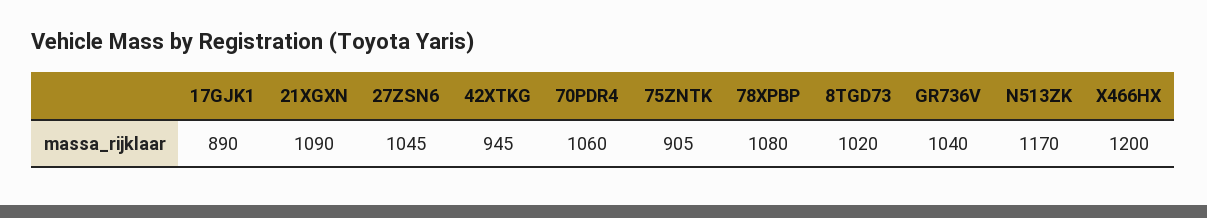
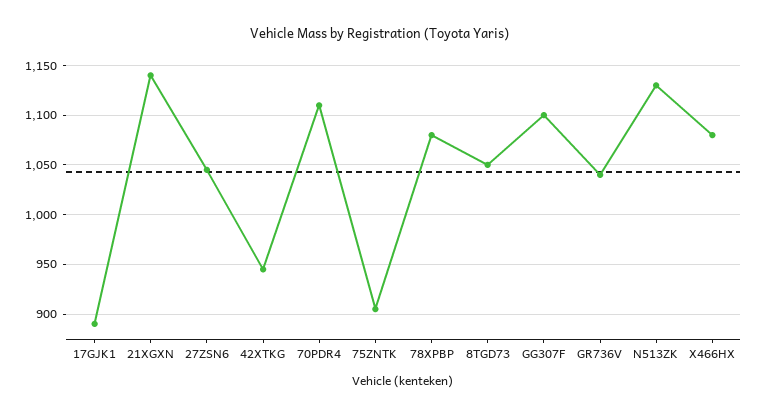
  {
    "17GJK1": 890,
-   "21XGXN": 1090,
+   "21XGXN": 1140,
    "27ZSN6": 1045,
    "42XTKG": 945,
-   "70PDR4": 1060,
+   "70PDR4": 1110,
    "75ZNTK": 905,
    "78XPBP": 1080,
-   "8TGD73": 1020,
+   "8TGD73": 1050,
    "GR736V": 1040,
-   "N513ZK": 1170,
+   "N513ZK": 1130,
-   "X466HX": 1200
+   "X466HX": 1080,
+   "GG307F": 1100
  }

